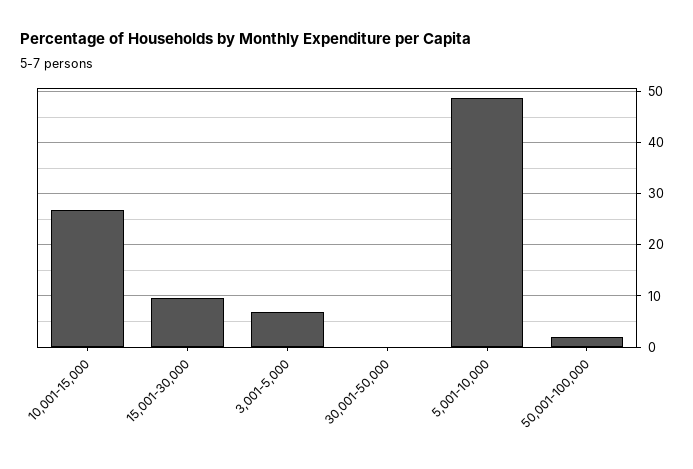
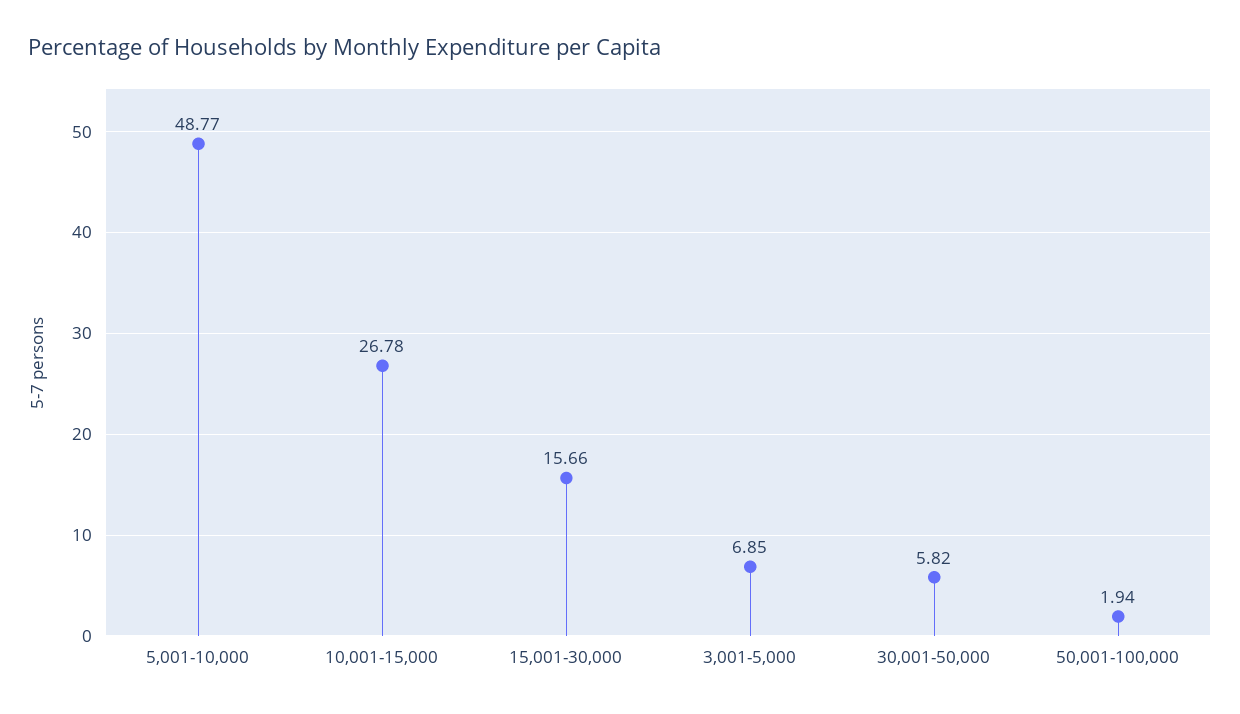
  {
    "10,001-15,000": 26.78,
-   "15,001-30,000": 10,
+   "15,001-30,000": 15.66,
    "3,001-5,000": 6.85,
-   "30,001-50,000": 0,
+   "30,001-50,000": 5.82,
    "5,001-10,000": 48.77,
    "50,001-100,000": 1.94
  }

